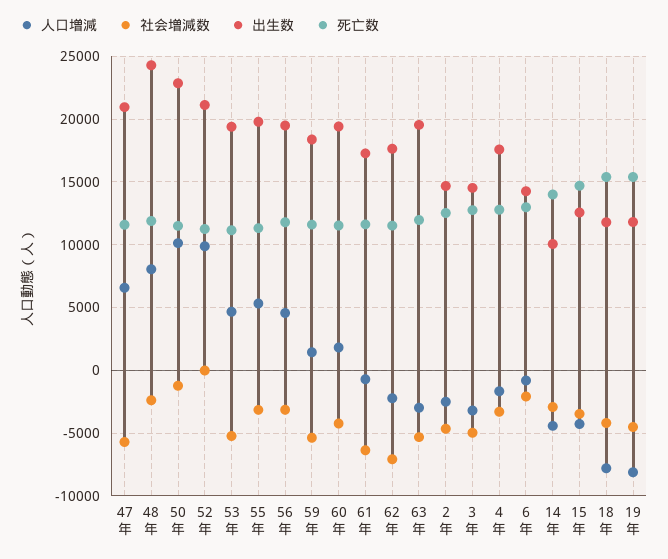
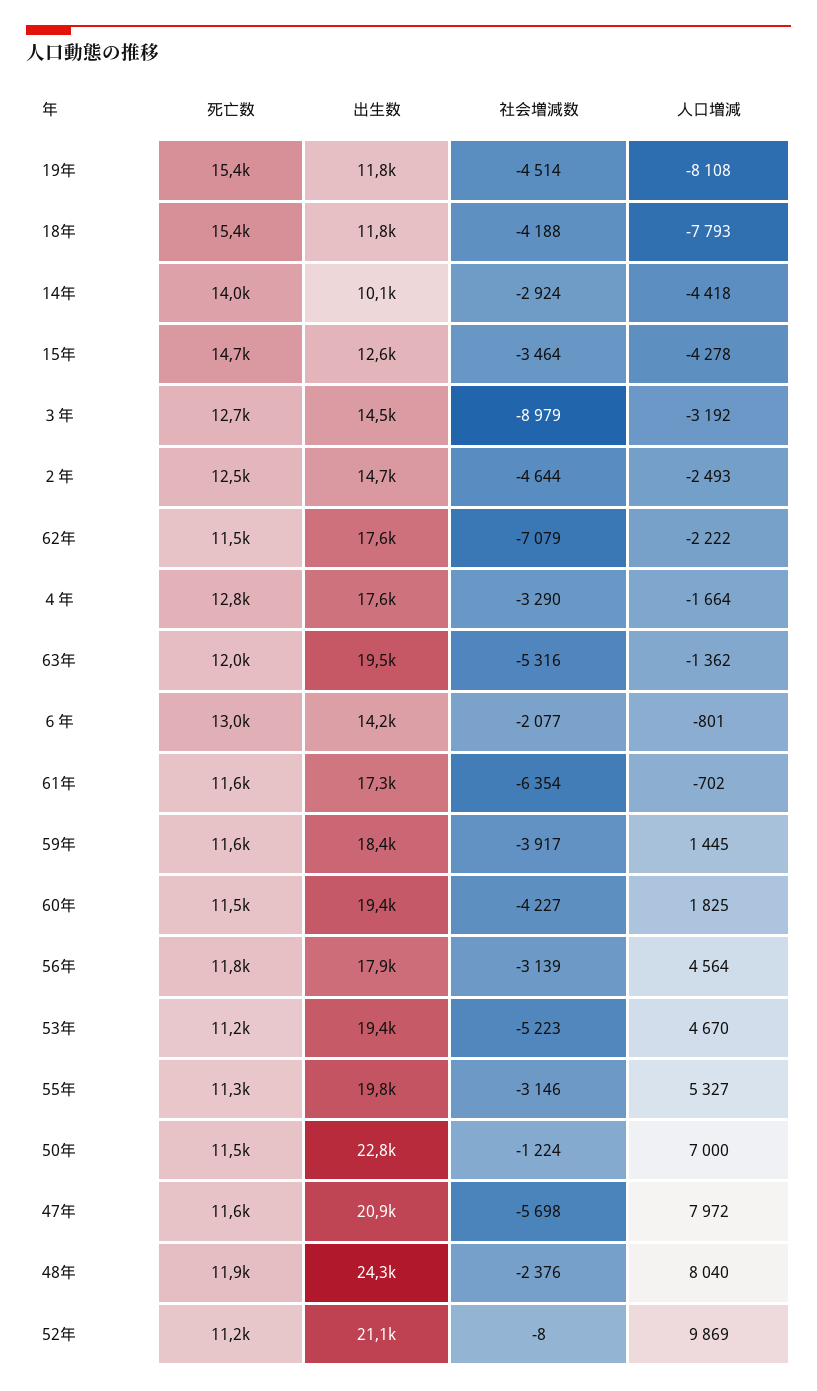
  {
    "人口増減": {
-     "47年": 6500,
+     "47年": 7972,
      "48年": 8040,
-     "50年": 10000,
+     "50年": 7000,
      "52年": 9869,
      "53年": 4670,
      "55年": 5327,
      "56年": 4564,
      "59年": 1445,
      "60年": 1825,
      "61年": -702,
      "62年": -2222,
-     "63年": -3000,
+     "63年": -1362,
      "２年": -2493,
      "３年": -3192,
      "４年": -1664,
      "６年": -801,
      "14年": -4418,
      "15年": -4278,
      "18年": -7793,
      "19年": -8108
    },
    "社会増減数": {
      "47年": -5698,
      "48年": -2376,
      "50年": -1224,
      "52年": -8,
      "53年": -5223,
      "55年": -3146,
      "56年": -3139,
-     "59年": -5500,
+     "59年": -3917,
      "60年": -4227,
      "61年": -6354,
      "62年": -7079,
      "63年": -5316,
      "２年": -4644,
-     "３年": -5000,
+     "３年": -8979,
      "４年": -3290,
      "６年": -2077,
      "14年": -2924,
      "15年": -3464,
      "18年": -4188,
      "19年": -4514
    },
    "出生数": {
      "47年": 20900,
      "48年": 24300,
      "50年": 22800,
      "52年": 21100,
      "53年": 19400,
      "55年": 19800,
-     "56年": 19500,
+     "56年": 17900,
      "59年": 18400,
      "60年": 19400,
      "61年": 17300,
      "62年": 17600,
      "63年": 19500,
      "２年": 14700,
      "３年": 14500,
      "４年": 17600,
      "６年": 14200,
      "14年": 10100,
      "15年": 12600,
      "18年": 11800,
      "19年": 11800
    },
    "死亡数": {
      "47年": 11600,
      "48年": 11900,
      "50年": 11500,
      "52年": 11200,
      "53年": 11200,
      "55年": 11300,
      "56年": 11800,
      "59年": 11600,
      "60年": 11500,
      "61年": 11600,
      "62年": 11500,
      "63年": 12000,
      "２年": 12500,
      "３年": 12700,
      "４年": 12800,
      "６年": 13000,
      "14年": 14000,
      "15年": 14700,
      "18年": 15400,
      "19年": 15400
    }
  }

